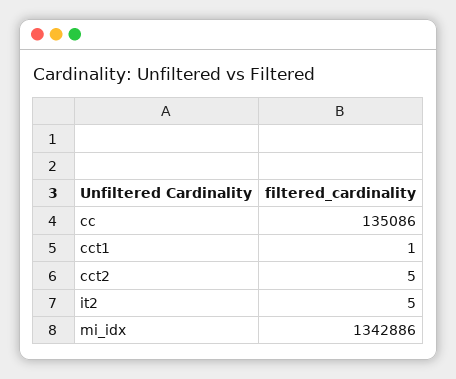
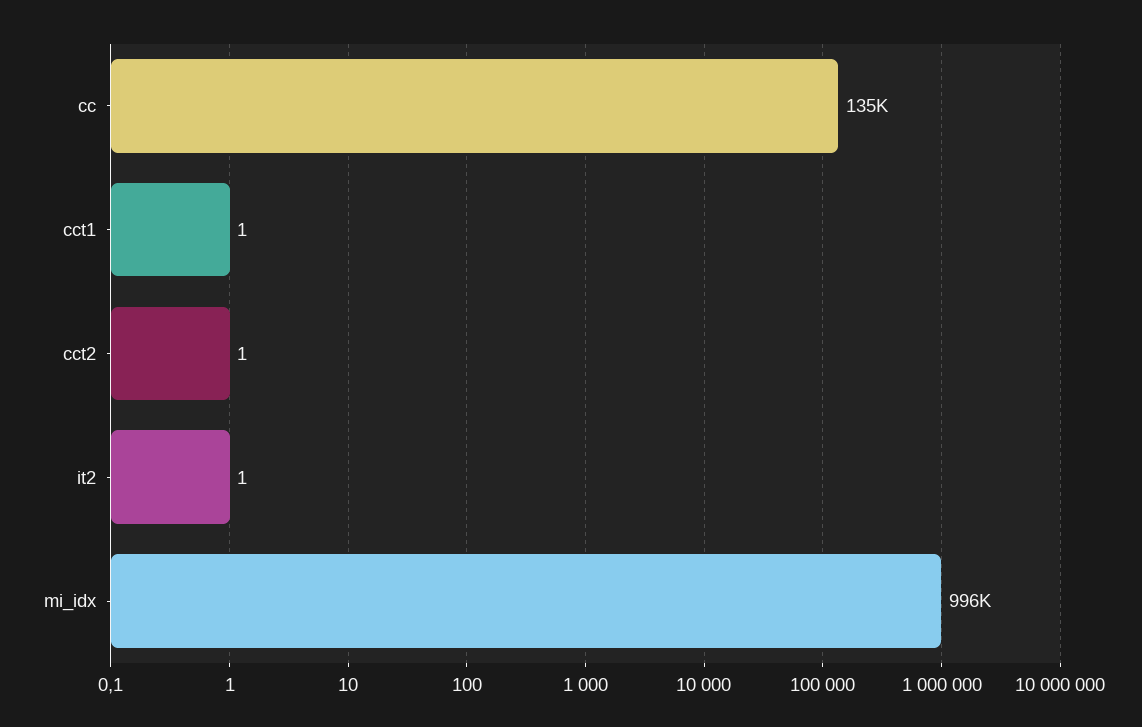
  {
    "cc": 135086,
    "cct1": 1,
-   "cct2": 5,
+   "cct2": 1,
-   "it2": 5,
+   "it2": 1,
-   "mi_idx": 1342886
+   "mi_idx": 996000
  }

